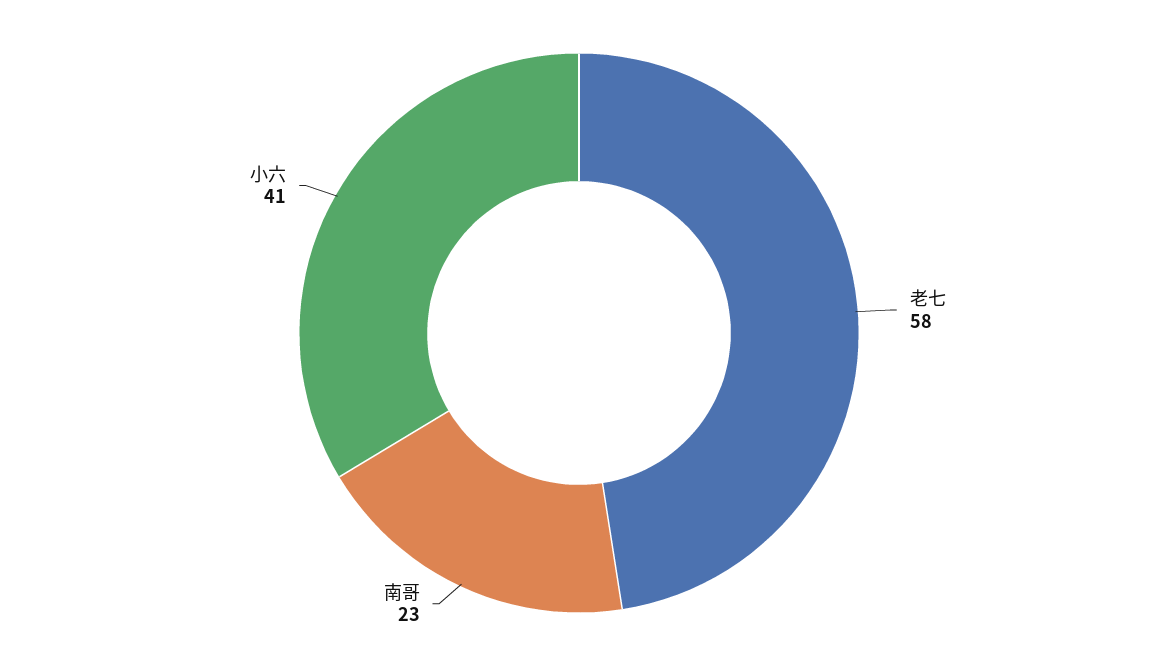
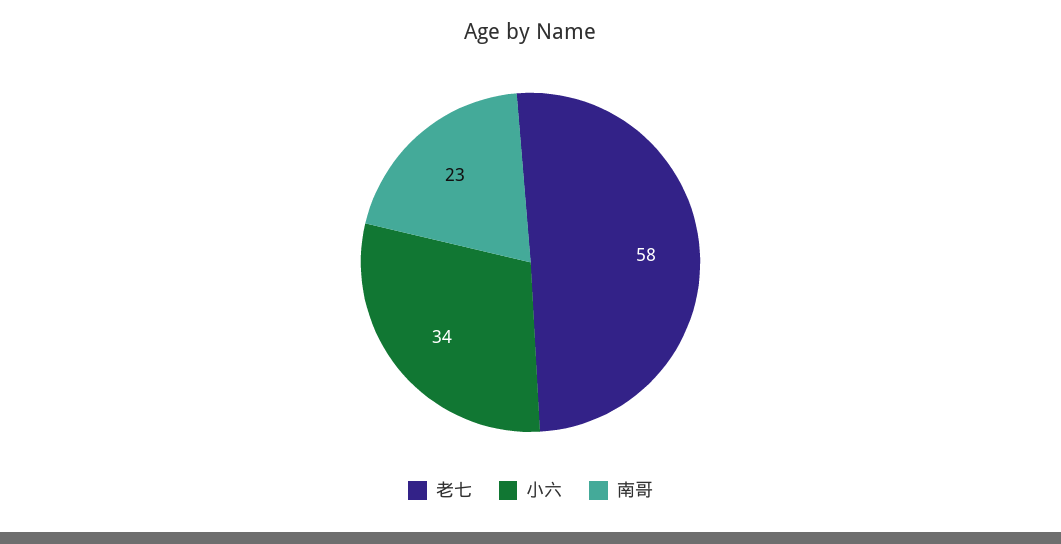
  {
    "老七": 58,
    "南哥": 23,
-   "小六": 41
+   "小六": 34
  }

